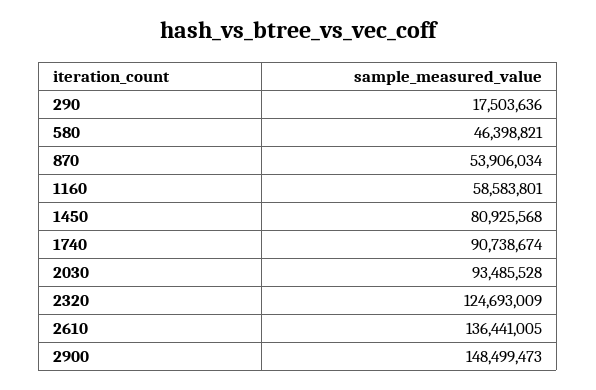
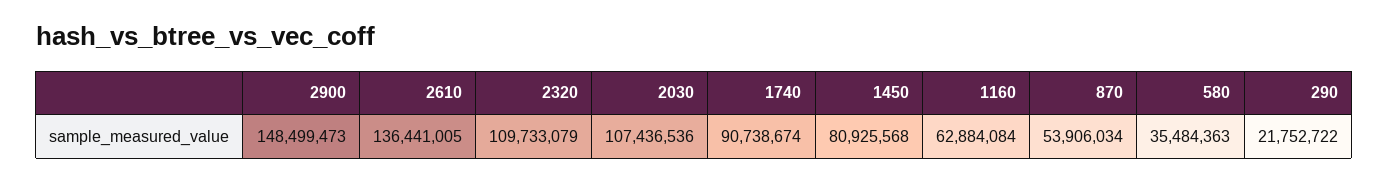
  {
-   "290": 17503636,
+   "290": 21752722,
-   "580": 46398821,
+   "580": 35484363,
    "870": 53906034,
-   "1160": 58583801,
+   "1160": 62884084,
    "1450": 80925568,
    "1740": 90738674,
-   "2030": 93485528,
+   "2030": 107436536,
-   "2320": 124693009,
+   "2320": 109733079,
    "2610": 136441005,
    "2900": 148499473
  }

